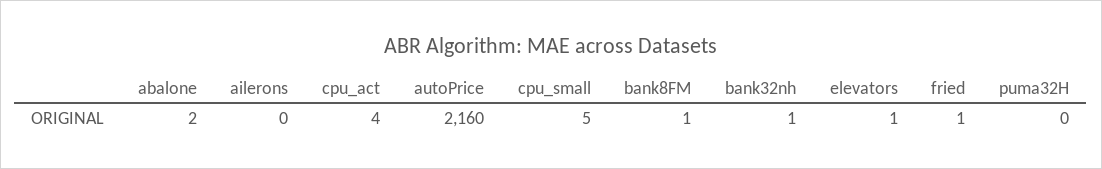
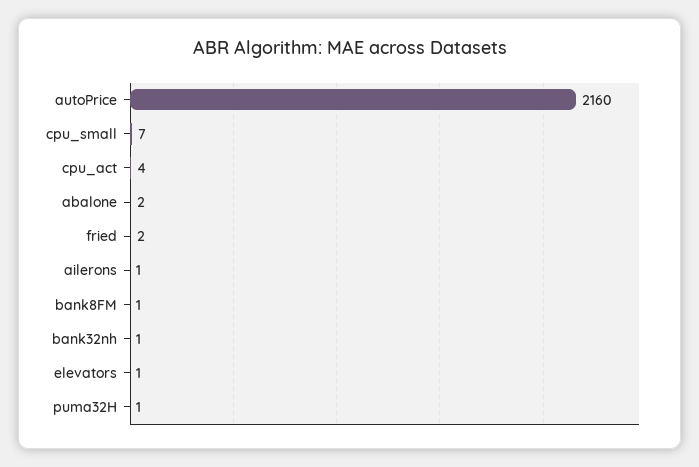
  {
    "abalone": 2,
-   "ailerons": 0,
+   "ailerons": 1,
    "cpu_act": 4,
    "autoPrice": 2160,
-   "cpu_small": 5,
+   "cpu_small": 7,
    "bank8FM": 1,
    "bank32nh": 1,
    "elevators": 1,
-   "fried": 1,
+   "fried": 2,
-   "puma32H": 0
+   "puma32H": 1
  }

